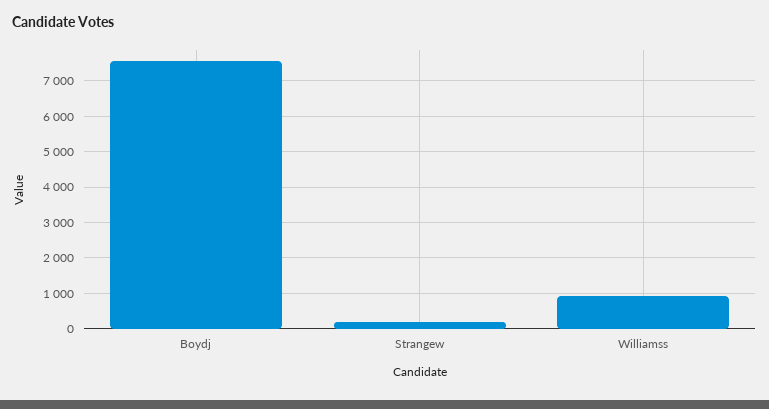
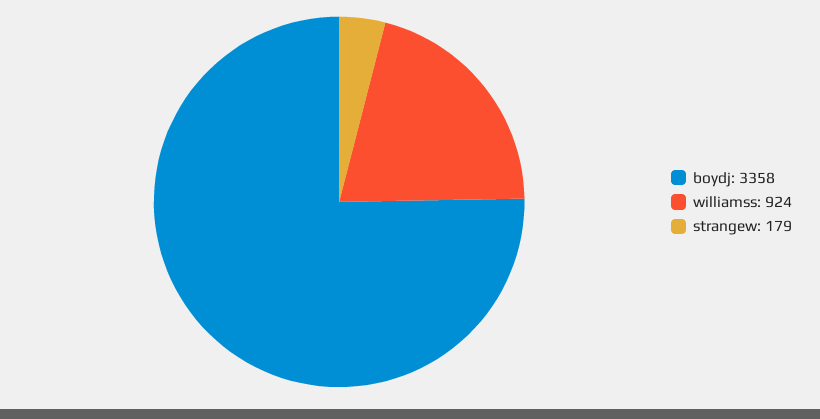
  {
-   "Boydj": 7600,
+   "Boydj": 3358,
    "Strangew": 179,
    "Williamss": 924
  }

